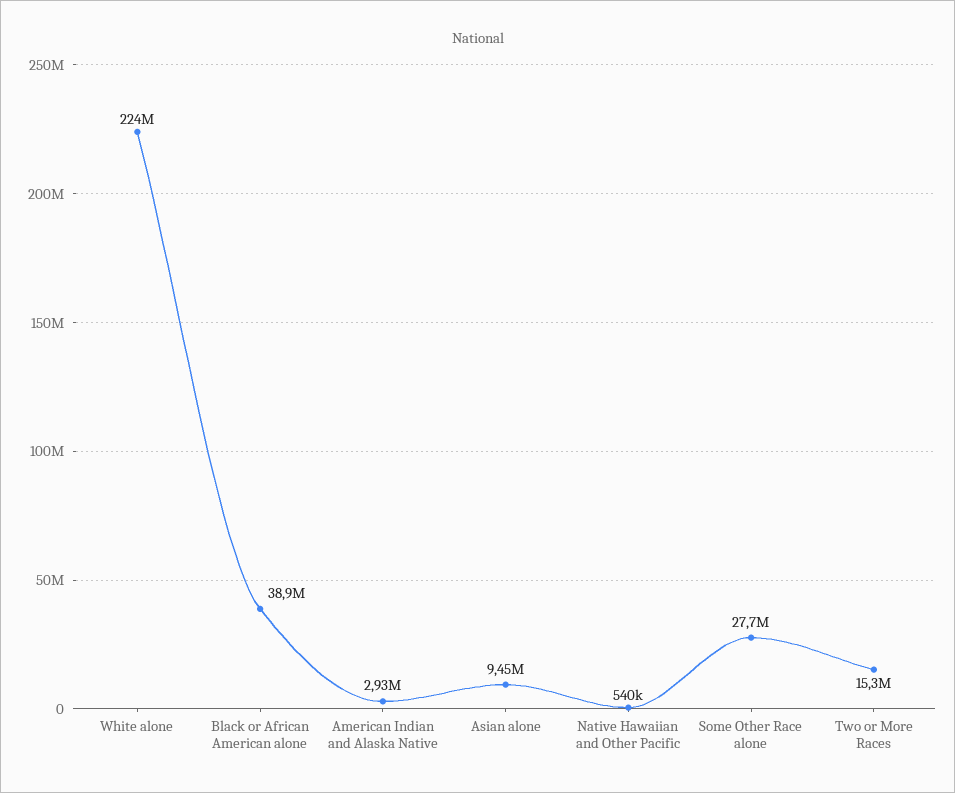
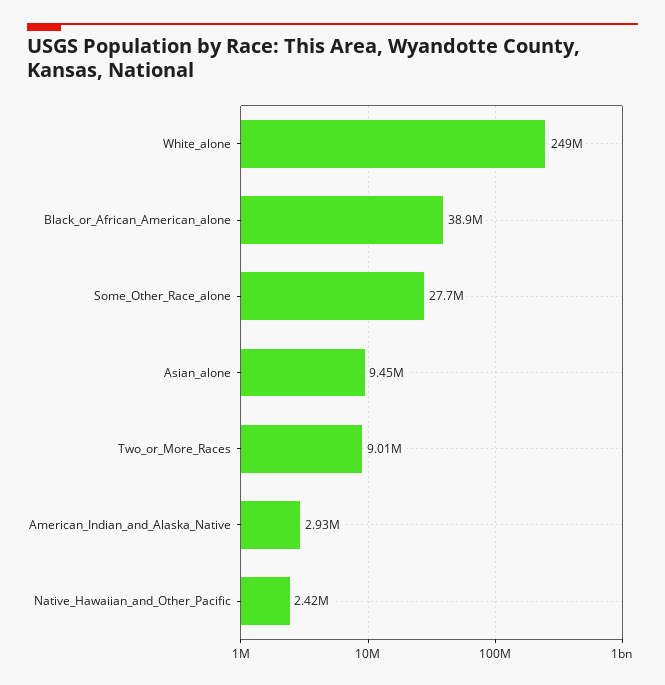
  {
-   "White alone": 224000000,
+   "White alone": 249000000,
    "Black or African American alone": 38900000,
    "American Indian and Alaska Native": 2930000,
    "Asian alone": 9450000,
-   "Native Hawaiian and Other Pacific": 540000,
+   "Native Hawaiian and Other Pacific": 2420000,
    "Some Other Race alone": 27700000,
-   "Two or More Races": 15300000
+   "Two or More Races": 9010000
  }

